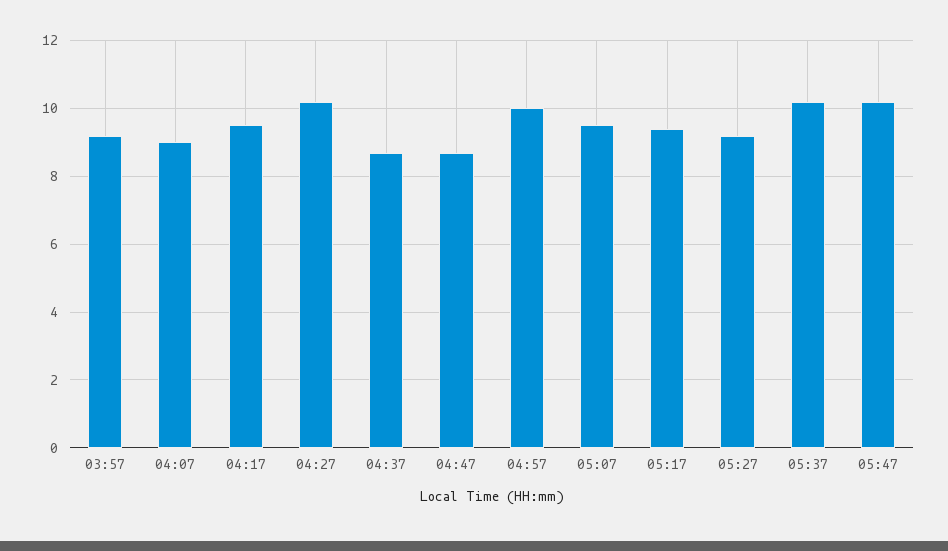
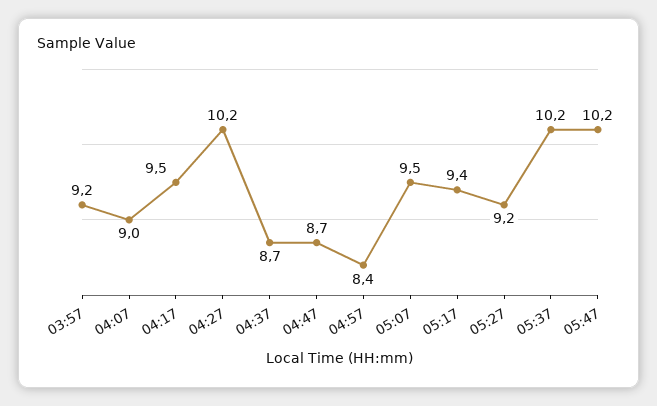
  {
    "03:57": 9.2,
    "04:07": 9,
    "04:17": 9.5,
    "04:27": 10.2,
    "04:37": 8.7,
    "04:47": 8.7,
-   "04:57": 10,
+   "04:57": 8.4,
    "05:07": 9.5,
    "05:17": 9.4,
    "05:27": 9.2,
    "05:37": 10.2,
    "05:47": 10.2
  }

